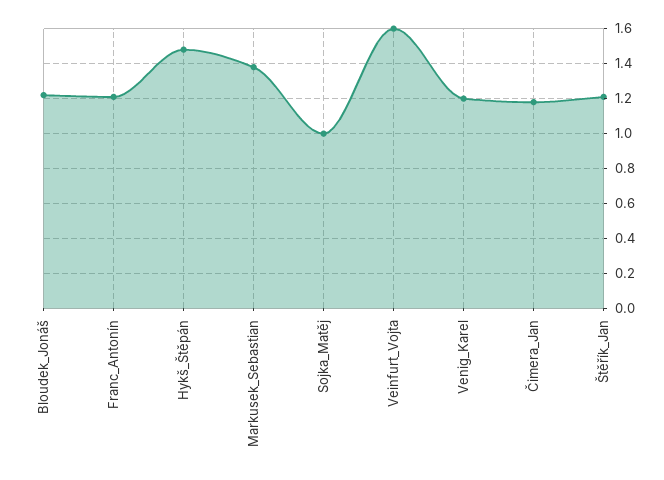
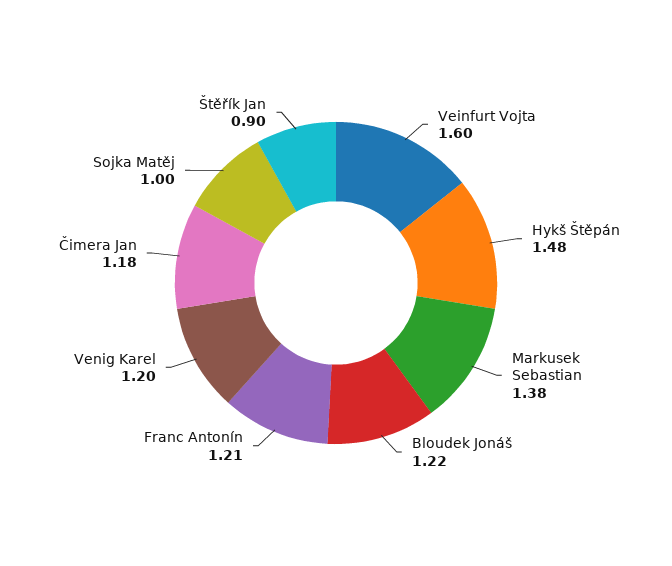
  {
    "Bloudek_Jonáš": 1.22,
    "Franc_Antonín": 1.21,
    "Hykš_Štěpán": 1.48,
    "Markusek_Sebastian": 1.38,
    "Sojka_Matěj": 1,
    "Veinfurt_Vojta": 1.6,
    "Venig_Karel": 1.2,
    "Čimera_Jan": 1.18,
-   "Štěřík_Jan": 1.2
+   "Štěřík_Jan": 0.9
  }

